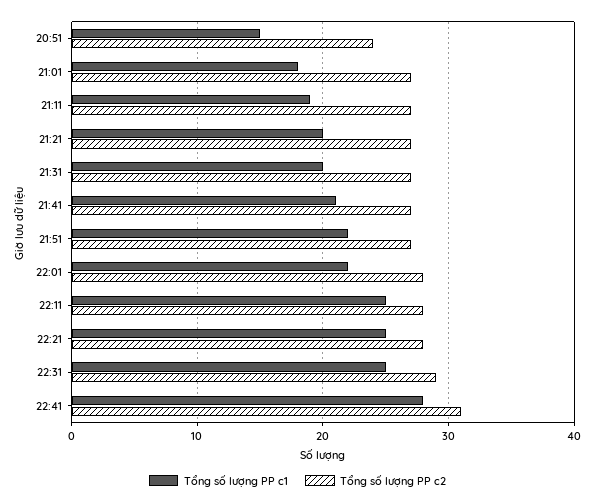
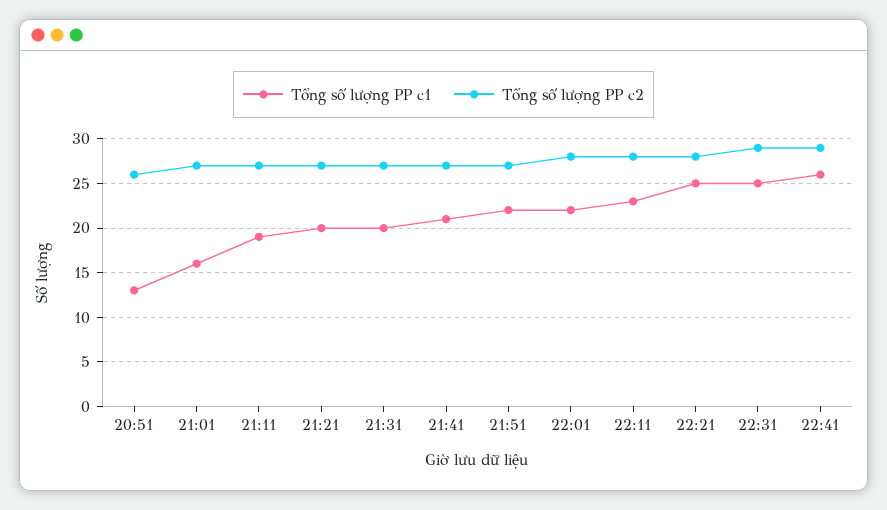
  {
    "Tổng số lượng PP c1": {
-     "20:51": 15,
+     "20:51": 13,
-     "21:01": 18,
+     "21:01": 16,
      "21:11": 19,
      "21:21": 20,
      "21:31": 20,
      "21:41": 21,
      "21:51": 22,
      "22:01": 22,
-     "22:11": 25,
+     "22:11": 23,
      "22:21": 25,
      "22:31": 25,
-     "22:41": 28
+     "22:41": 26
    },
    "Tổng số lượng PP c2": {
-     "20:51": 24,
+     "20:51": 26,
      "21:01": 27,
      "21:11": 27,
      "21:21": 27,
      "21:31": 27,
      "21:41": 27,
      "21:51": 27,
      "22:01": 28,
      "22:11": 28,
      "22:21": 28,
      "22:31": 29,
-     "22:41": 31
+     "22:41": 29
    }
  }

